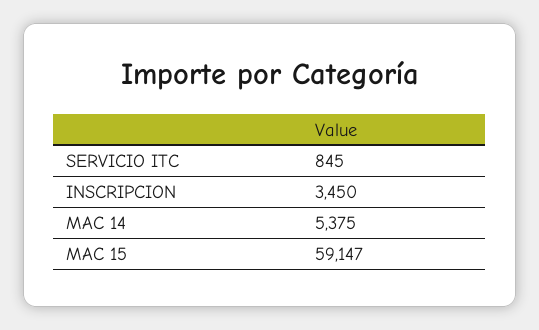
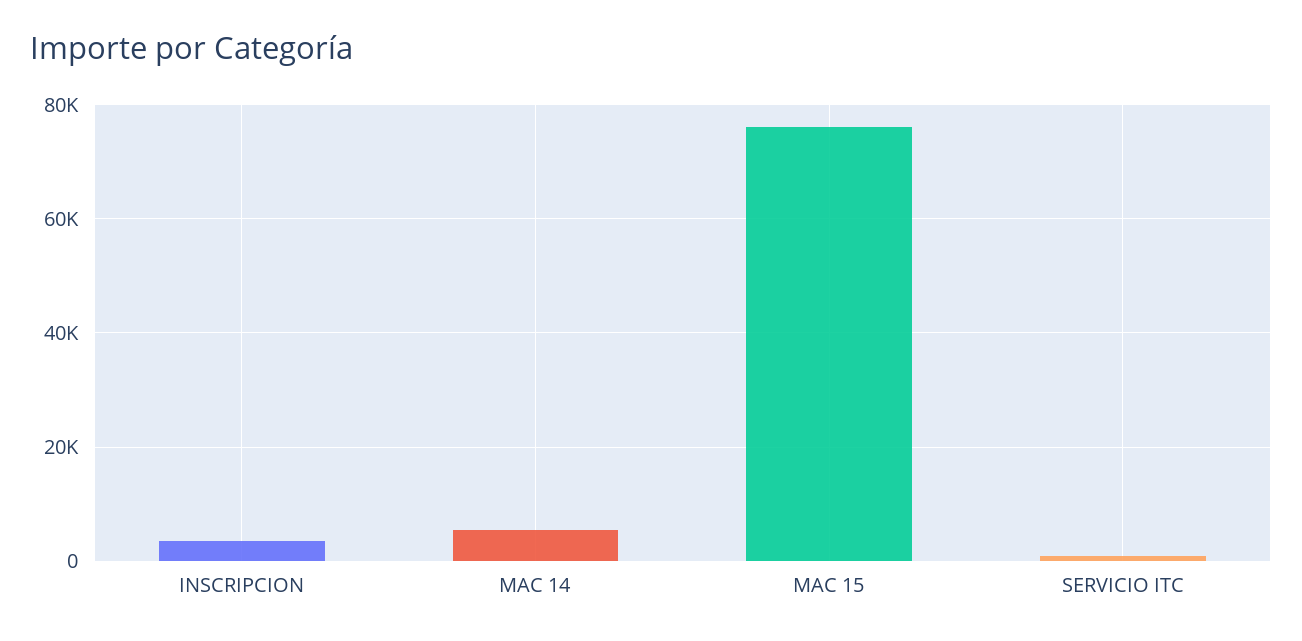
  {
    "SERVICIO ITC": 845,
    "INSCRIPCION": 3450,
    "MAC 14": 5375,
-   "MAC 15": 59147
+   "MAC 15": 76000
  }

